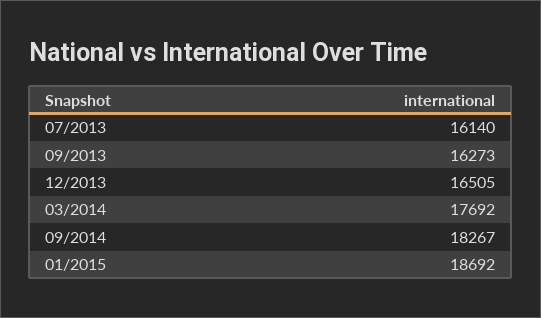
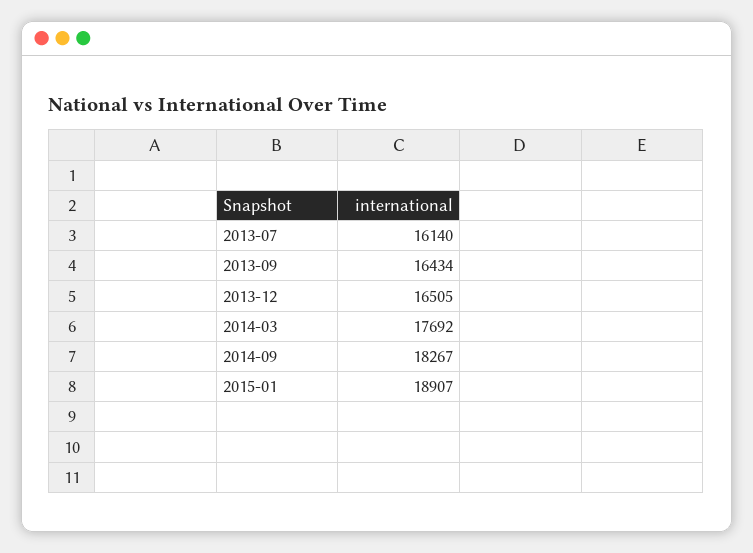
  {
    "07/2013": 16140,
-   "09/2013": 16273,
+   "09/2013": 16434,
    "12/2013": 16505,
    "03/2014": 17692,
    "09/2014": 18267,
-   "01/2015": 18692
+   "01/2015": 18907
  }

